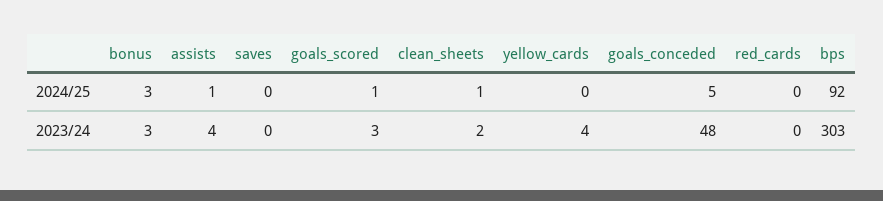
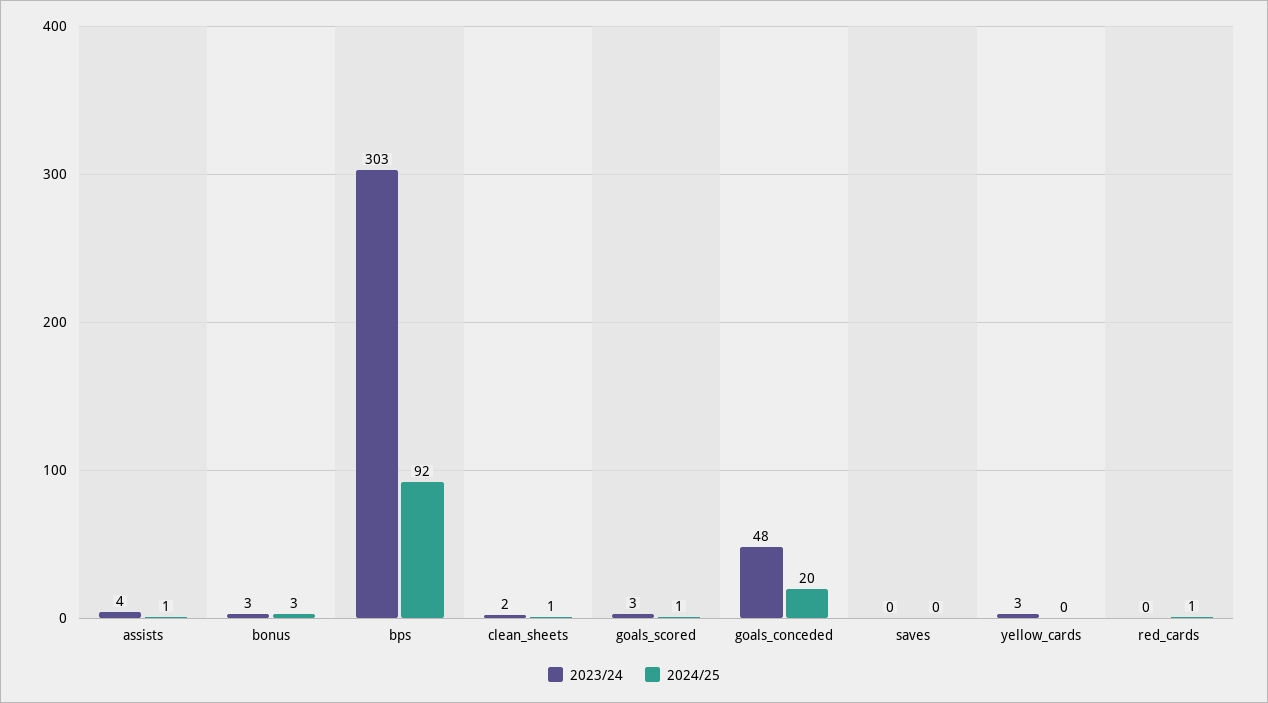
  {
    "2024/25": {
      "bonus": 3,
      "assists": 1,
      "saves": 0,
      "goals_scored": 1,
      "clean_sheets": 1,
      "yellow_cards": 0,
-     "goals_conceded": 5,
+     "goals_conceded": 20,
-     "red_cards": 0,
+     "red_cards": 1,
      "bps": 92
    },
    "2023/24": {
      "bonus": 3,
      "assists": 4,
      "saves": 0,
      "goals_scored": 3,
      "clean_sheets": 2,
-     "yellow_cards": 4,
+     "yellow_cards": 3,
      "goals_conceded": 48,
      "red_cards": 0,
      "bps": 303
    }
  }

